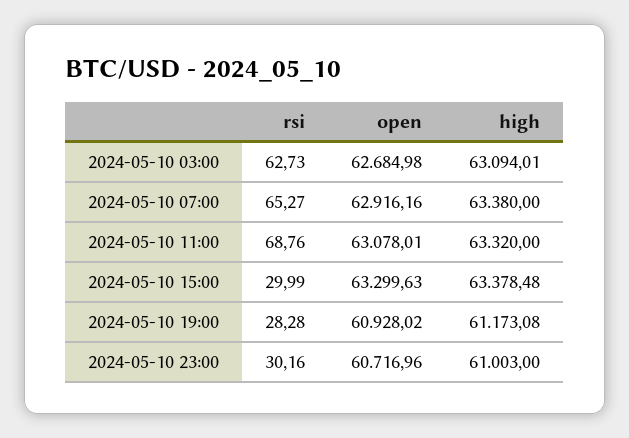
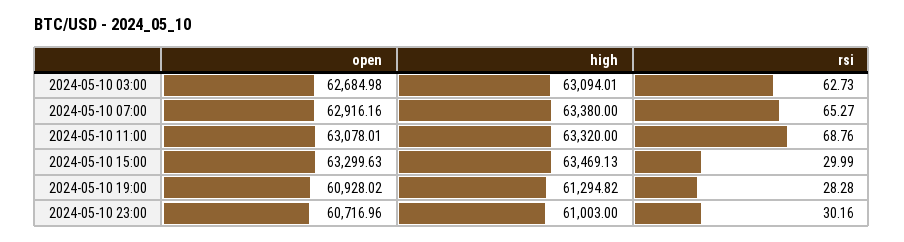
  {
    "rsi": {
      "2024-05-10 03:00": 62.73,
      "2024-05-10 07:00": 65.27,
      "2024-05-10 11:00": 68.76,
      "2024-05-10 15:00": 29.99,
      "2024-05-10 19:00": 28.28,
      "2024-05-10 23:00": 30.16
    },
    "open": {
      "2024-05-10 03:00": 62684.98,
      "2024-05-10 07:00": 62916.16,
      "2024-05-10 11:00": 63078.01,
      "2024-05-10 15:00": 63299.63,
      "2024-05-10 19:00": 60928.02,
      "2024-05-10 23:00": 60716.96
    },
    "high": {
      "2024-05-10 03:00": 63094.01,
      "2024-05-10 07:00": 63380,
      "2024-05-10 11:00": 63320,
-     "2024-05-10 15:00": 63378.48,
+     "2024-05-10 15:00": 63469.13,
-     "2024-05-10 19:00": 61173.08,
+     "2024-05-10 19:00": 61294.82,
      "2024-05-10 23:00": 61003
    }
  }

